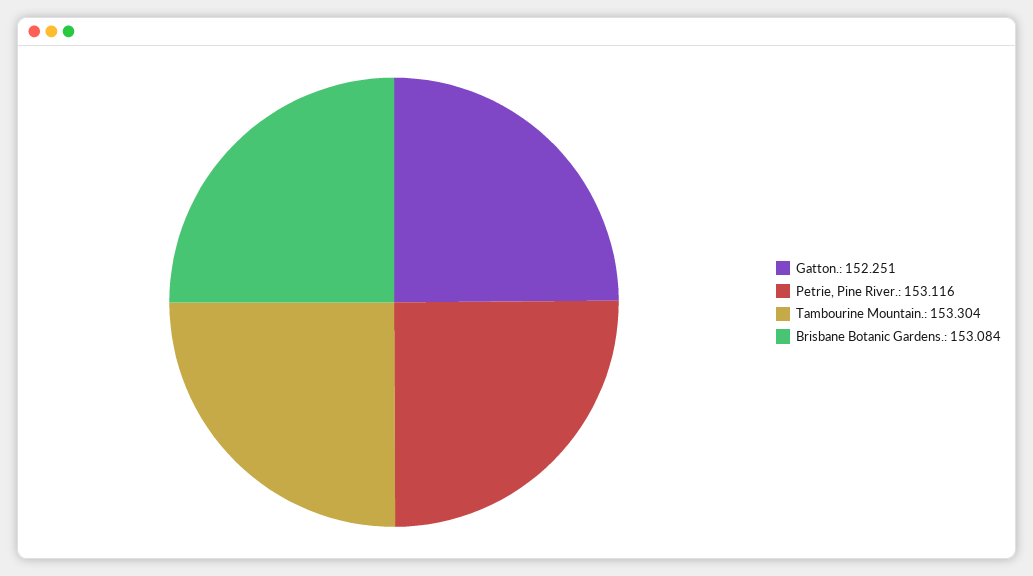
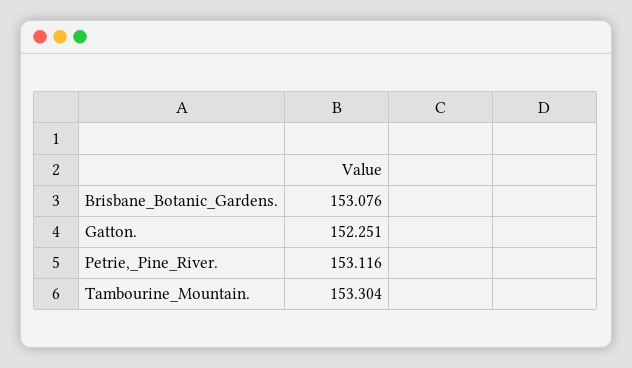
  {
    "Gatton.": 152.251,
    "Petrie, Pine River.": 153.116,
    "Tambourine Mountain.": 153.304,
-   "Brisbane Botanic Gardens.": 153.084
+   "Brisbane Botanic Gardens.": 153.076
  }

